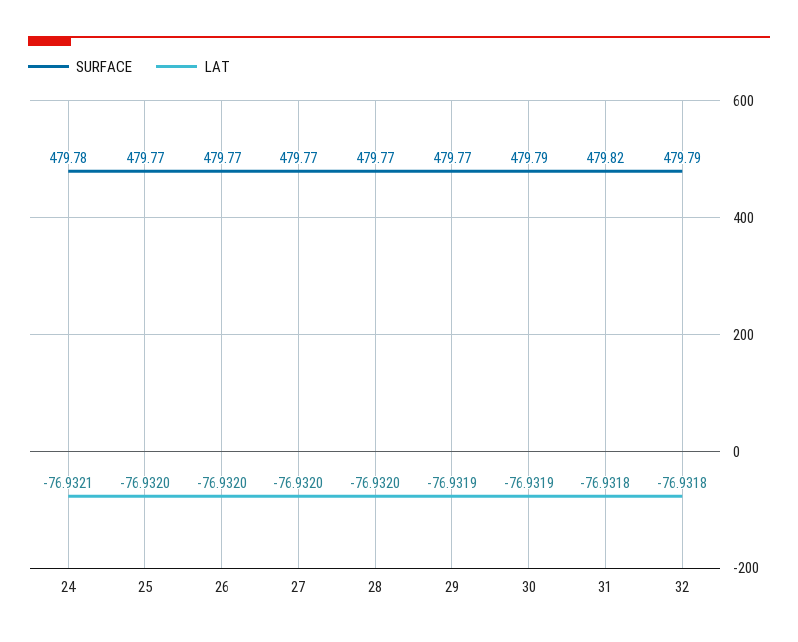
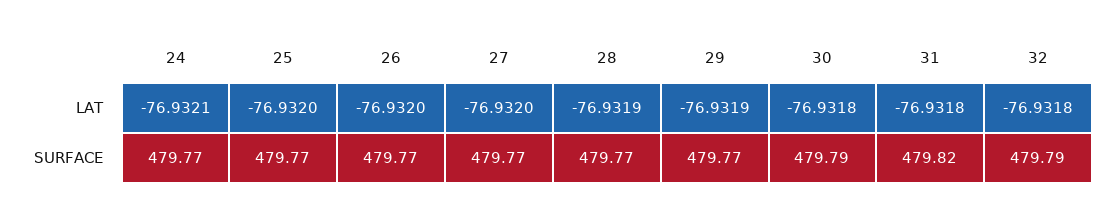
  {
    "SURFACE": {
-     "24": 479.78,
+     "24": 479.77,
      "25": 479.77,
      "26": 479.77,
      "27": 479.77,
      "28": 479.77,
      "29": 479.77,
      "30": 479.79,
      "31": 479.82,
      "32": 479.79
    },
    "LAT": {
      "24": -76.9321,
      "25": -76.932,
      "26": -76.932,
      "27": -76.932,
-     "28": -76.932,
+     "28": -76.9319,
      "29": -76.9319,
-     "30": -76.9319,
+     "30": -76.9318,
      "31": -76.9318,
      "32": -76.9318
    }
  }

